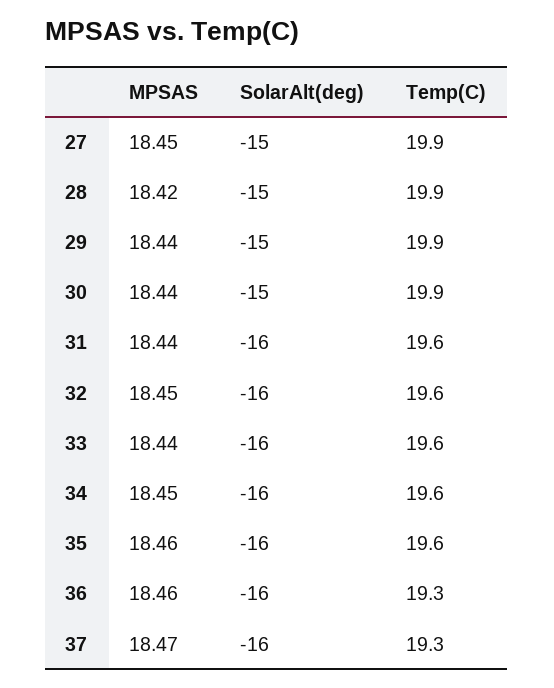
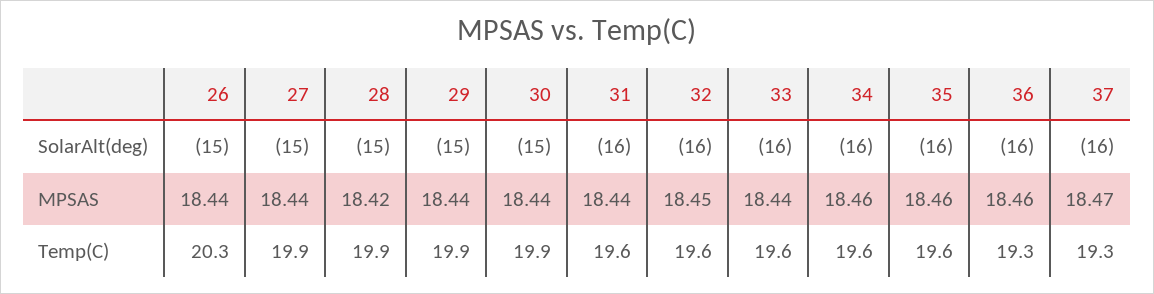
  {
    "MPSAS": {
-     "27": 18.45,
+     "27": 18.44,
      "28": 18.42,
      "29": 18.44,
      "30": 18.44,
      "31": 18.44,
      "32": 18.45,
      "33": 18.44,
-     "34": 18.45,
+     "34": 18.46,
      "35": 18.46,
      "36": 18.46,
-     "37": 18.47
+     "37": 18.47,
+     "26": 18.44
    },
    "SolarAlt(deg)": {
      "27": -15,
      "28": -15,
      "29": -15,
      "30": -15,
      "31": -16,
      "32": -16,
      "33": -16,
      "34": -16,
      "35": -16,
      "36": -16,
-     "37": -16
+     "37": -16,
+     "26": -15
    },
    "Temp(C)": {
      "27": 19.9,
      "28": 19.9,
      "29": 19.9,
      "30": 19.9,
      "31": 19.6,
      "32": 19.6,
      "33": 19.6,
      "34": 19.6,
      "35": 19.6,
      "36": 19.3,
-     "37": 19.3
+     "37": 19.3,
+     "26": 20.3
    }
  }

